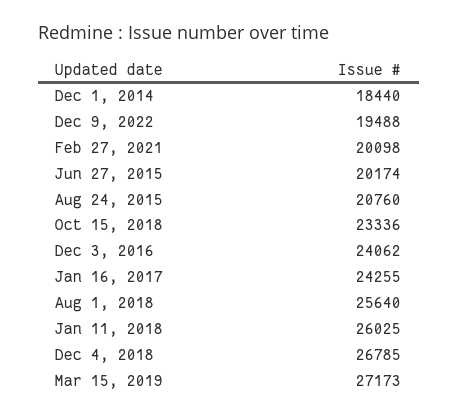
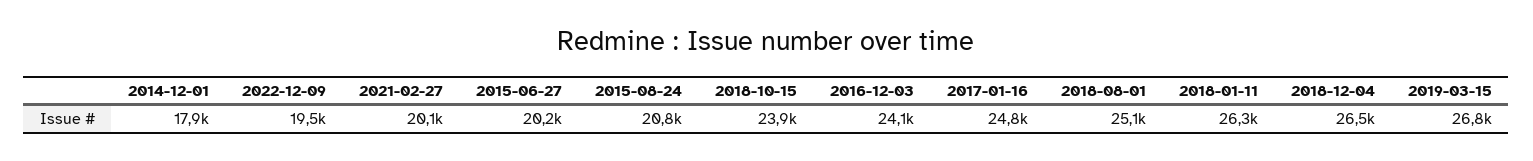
  {
-   "Dec 1, 2014": 18440,
+   "Dec 1, 2014": 17900,
    "Dec 9, 2022": 19488,
    "Feb 27, 2021": 20098,
    "Jun 27, 2015": 20174,
    "Aug 24, 2015": 20760,
-   "Oct 15, 2018": 23336,
+   "Oct 15, 2018": 23900,
    "Dec 3, 2016": 24062,
-   "Jan 16, 2017": 24255,
+   "Jan 16, 2017": 24800,
-   "Aug 1, 2018": 25640,
+   "Aug 1, 2018": 25100,
-   "Jan 11, 2018": 26025,
+   "Jan 11, 2018": 26300,
-   "Dec 4, 2018": 26785,
+   "Dec 4, 2018": 26500,
-   "Mar 15, 2019": 27173
+   "Mar 15, 2019": 26800
  }

